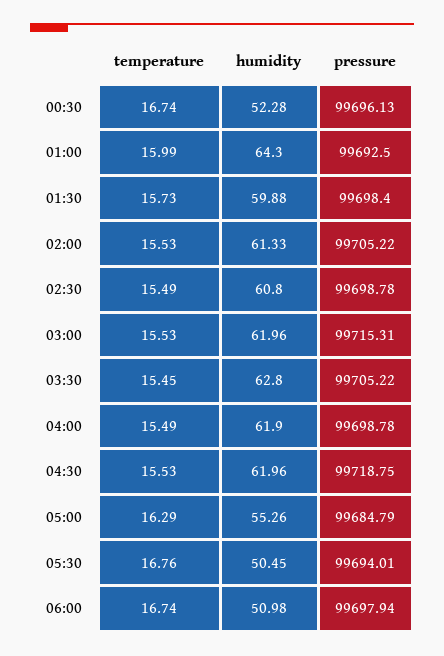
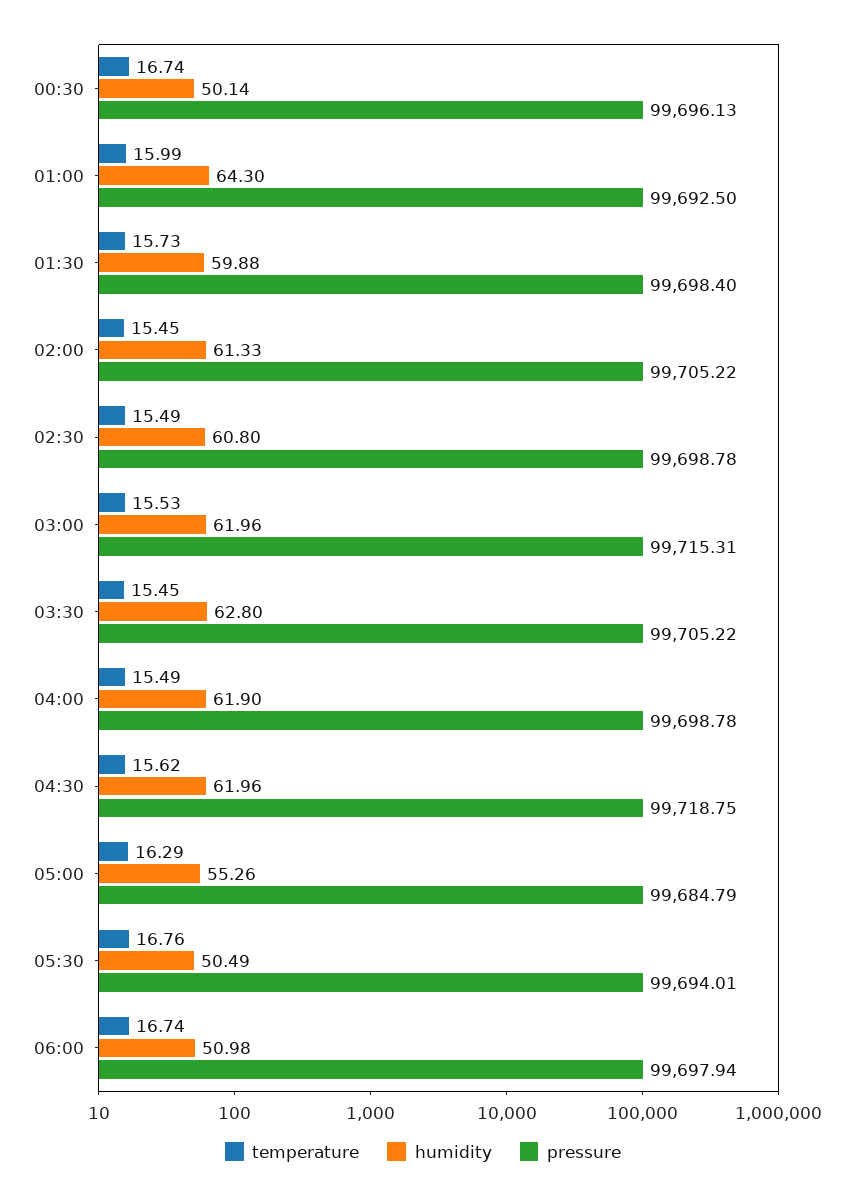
  {
    "temperature": {
      "00:30": 16.74,
      "01:00": 15.99,
      "01:30": 15.73,
-     "02:00": 15.53,
+     "02:00": 15.45,
      "02:30": 15.49,
      "03:00": 15.53,
      "03:30": 15.45,
      "04:00": 15.49,
-     "04:30": 15.53,
+     "04:30": 15.62,
      "05:00": 16.29,
      "05:30": 16.76,
      "06:00": 16.74
    },
    "humidity": {
-     "00:30": 52.28,
+     "00:30": 50.14,
      "01:00": 64.3,
      "01:30": 59.88,
      "02:00": 61.33,
      "02:30": 60.8,
      "03:00": 61.96,
      "03:30": 62.8,
      "04:00": 61.9,
      "04:30": 61.96,
      "05:00": 55.26,
-     "05:30": 50.45,
+     "05:30": 50.49,
      "06:00": 50.98
    },
    "pressure": {
      "00:30": 99696.13,
      "01:00": 99692.5,
      "01:30": 99698.4,
      "02:00": 99705.22,
      "02:30": 99698.78,
      "03:00": 99715.31,
      "03:30": 99705.22,
      "04:00": 99698.78,
      "04:30": 99718.75,
      "05:00": 99684.79,
      "05:30": 99694.01,
      "06:00": 99697.94
    }
  }

